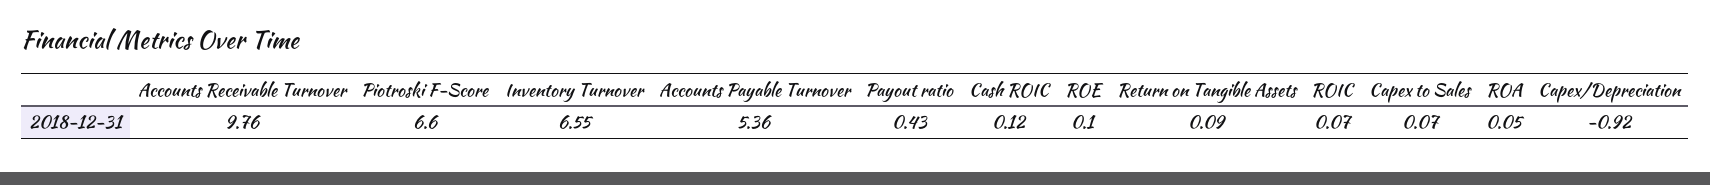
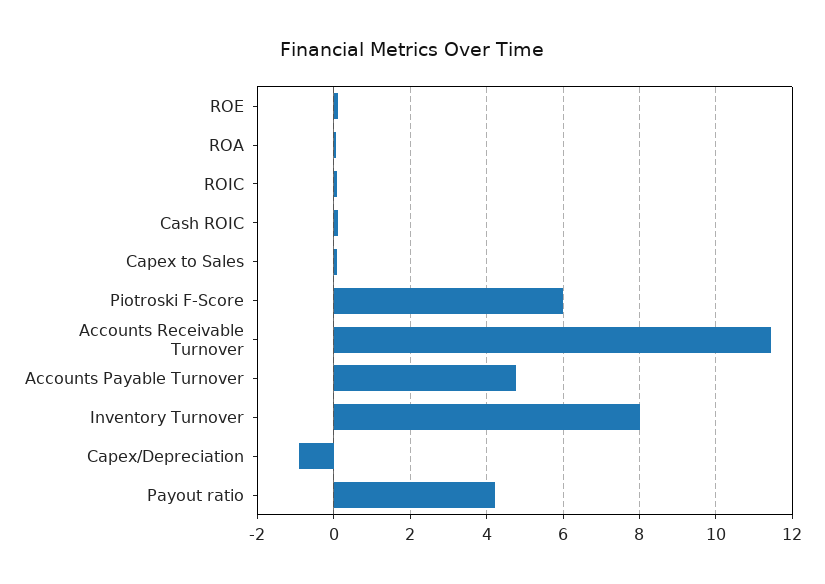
  {
-   "Accounts Receivable Turnover": 9.76,
+   "Accounts Receivable Turnover": 11.4,
-   "Piotroski F-Score": 6.6,
+   "Piotroski F-Score": 6,
-   "Inventory Turnover": 6.55,
+   "Inventory Turnover": 8,
-   "Accounts Payable Turnover": 5.36,
+   "Accounts Payable Turnover": 4.8,
-   "Payout ratio": 0.43,
+   "Payout ratio": 4.2,
    "Cash ROIC": 0.12,
    "ROE": 0.1,
-   "Return on Tangible Assets": 0.09,
    "ROIC": 0.07,
    "Capex to Sales": 0.07,
    "ROA": 0.05,
    "Capex/Depreciation": -0.92
  }

